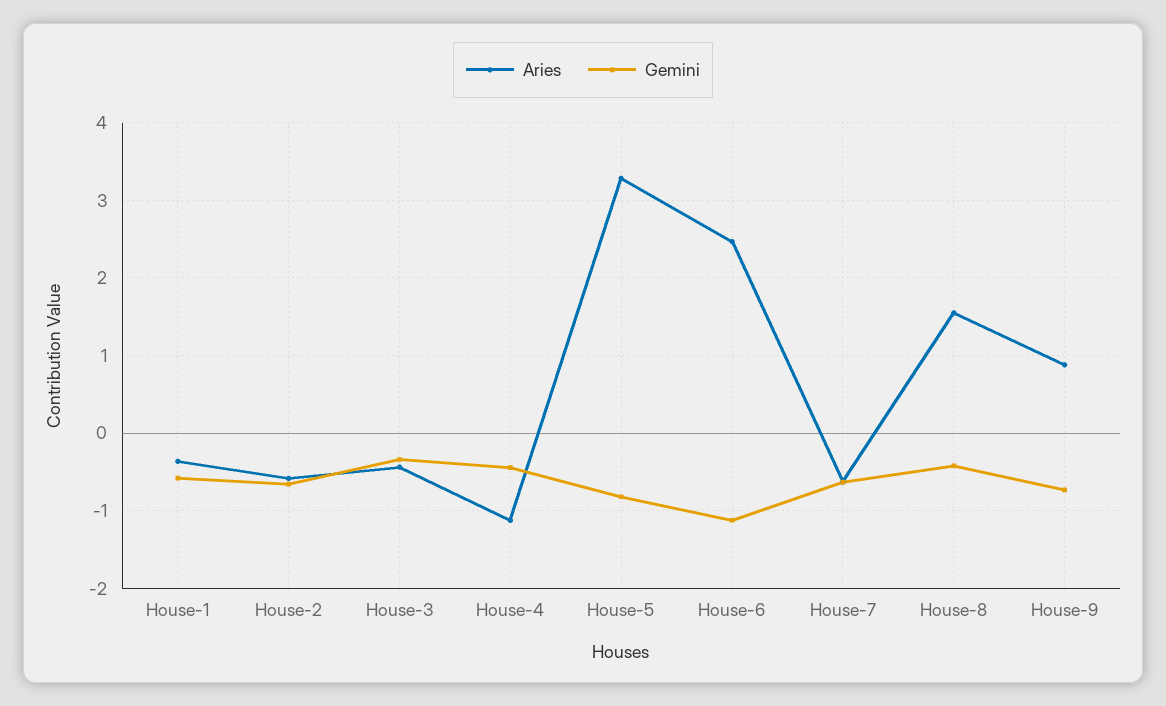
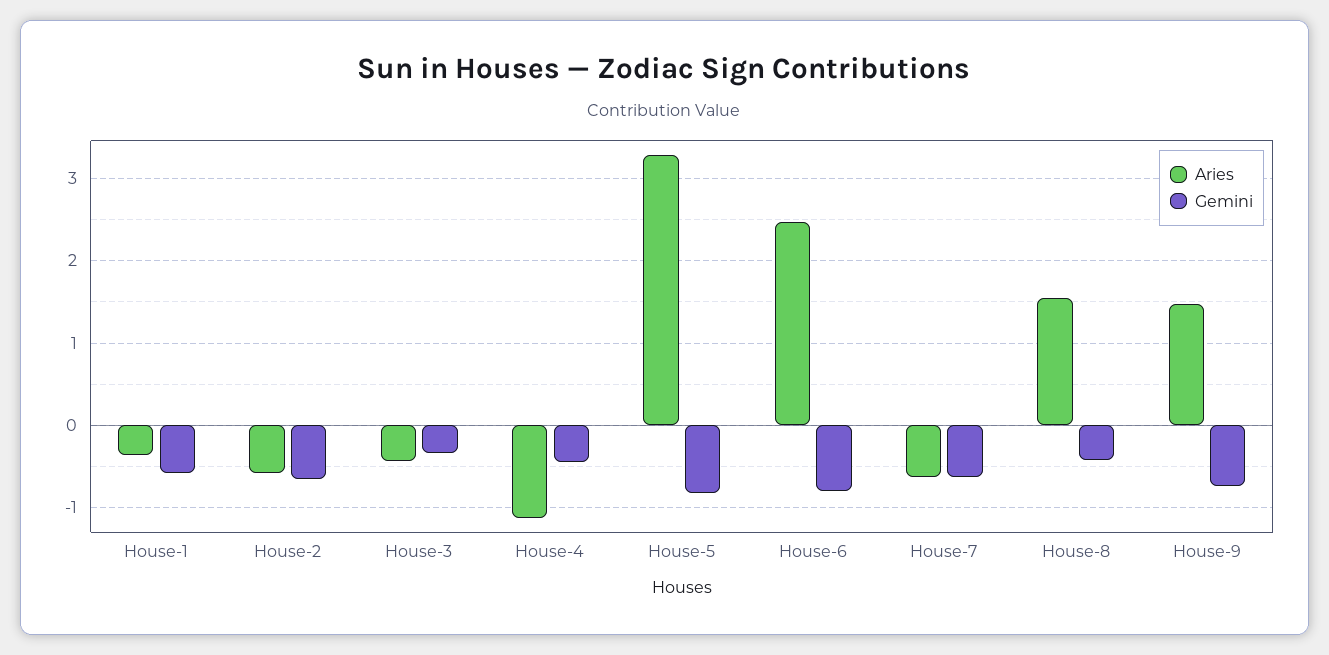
  {
    "Aries": {
      "House-1": -0.4,
      "House-2": -0.6,
      "House-3": -0.4,
      "House-4": -1.1,
      "House-5": 3.3,
      "House-6": 2.5,
      "House-7": -0.6,
      "House-8": 1.6,
-     "House-9": 0.9
+     "House-9": 1.5
    },
    "Gemini": {
      "House-1": -0.6,
      "House-2": -0.7,
      "House-3": -0.3,
      "House-4": -0.4,
      "House-5": -0.8,
-     "House-6": -1.1,
+     "House-6": -0.8,
      "House-7": -0.6,
      "House-8": -0.4,
      "House-9": -0.7
    }
  }

